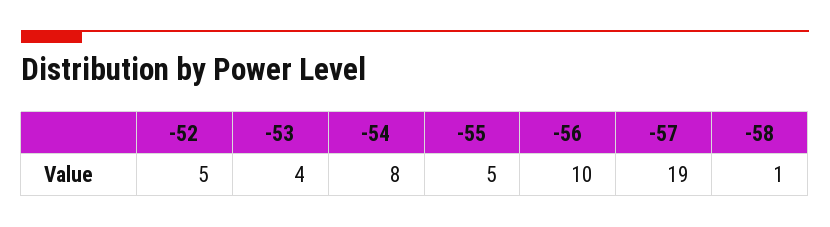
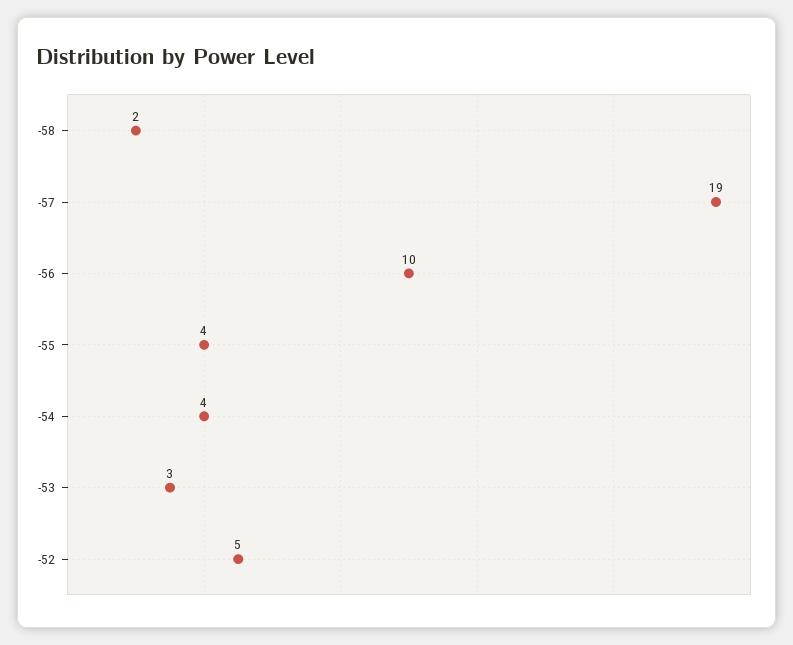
  {
    "-52": 5,
-   "-53": 4,
+   "-53": 3,
-   "-54": 8,
+   "-54": 4,
-   "-55": 5,
+   "-55": 4,
    "-56": 10,
    "-57": 19,
-   "-58": 1
+   "-58": 2
  }

